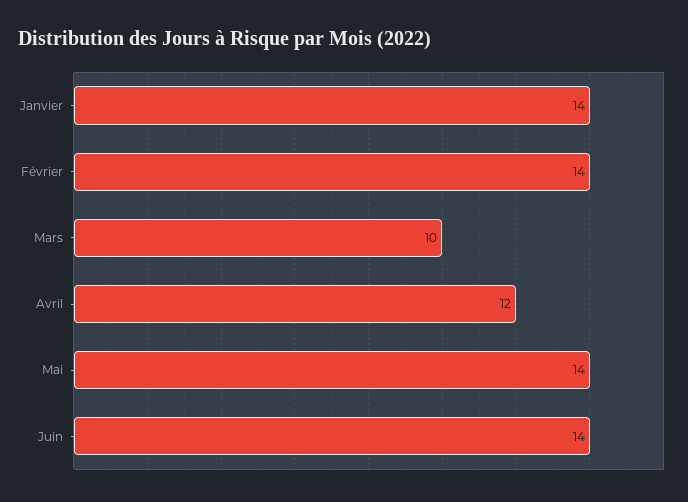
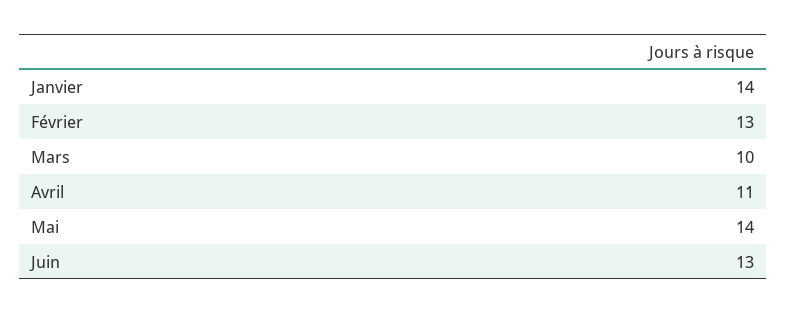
  {
    "Janvier": 14,
-   "Février": 14,
+   "Février": 13,
    "Mars": 10,
-   "Avril": 12,
+   "Avril": 11,
    "Mai": 14,
-   "Juin": 14
+   "Juin": 13
  }

